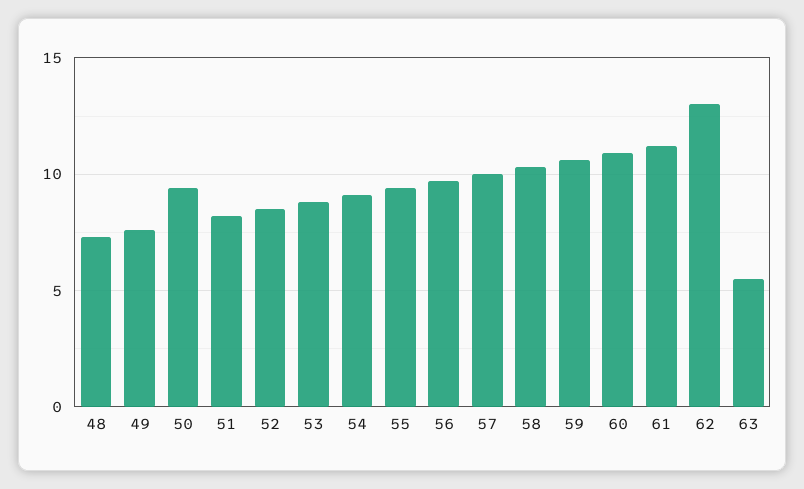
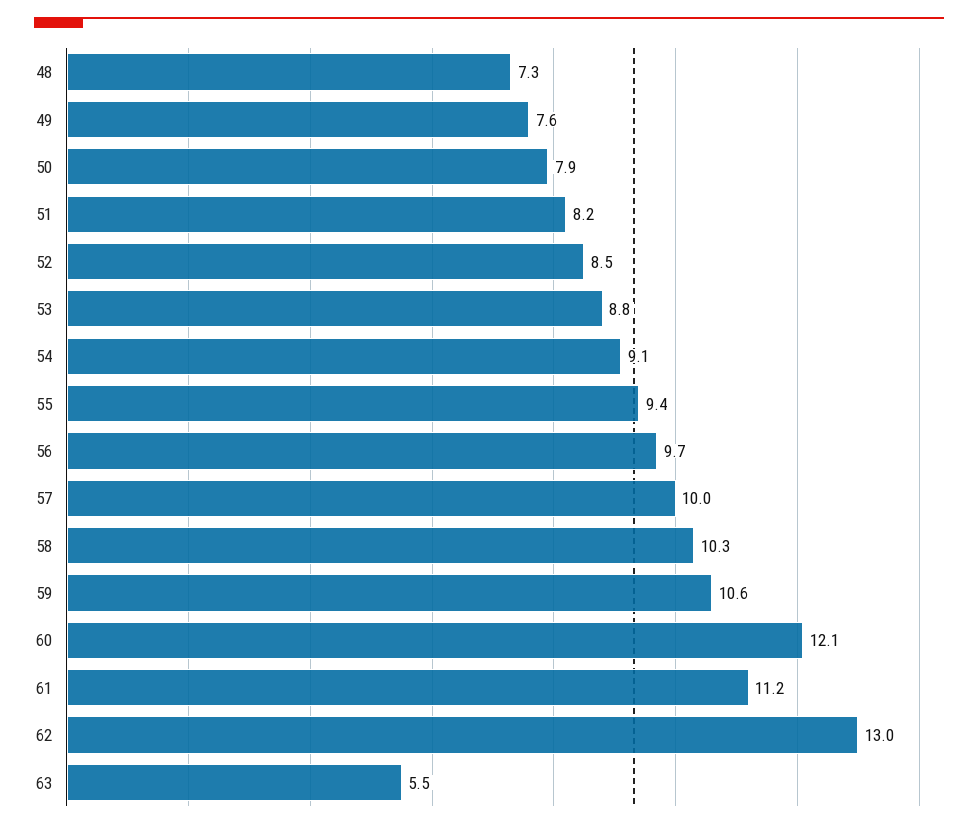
  {
    "48": 7.3,
    "49": 7.6,
-   "50": 9.5,
+   "50": 7.9,
    "51": 8.2,
    "52": 8.5,
    "53": 8.8,
    "54": 9.1,
    "55": 9.4,
    "56": 9.7,
    "57": 10,
    "58": 10.3,
    "59": 10.6,
-   "60": 11,
+   "60": 12.1,
    "61": 11.2,
    "62": 13,
    "63": 5.5
  }

